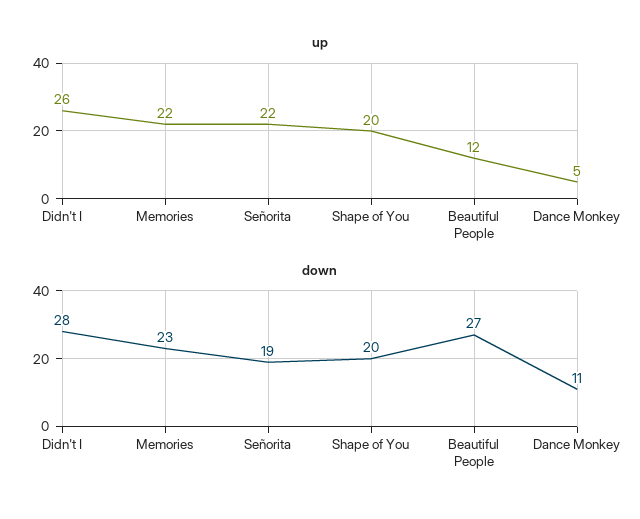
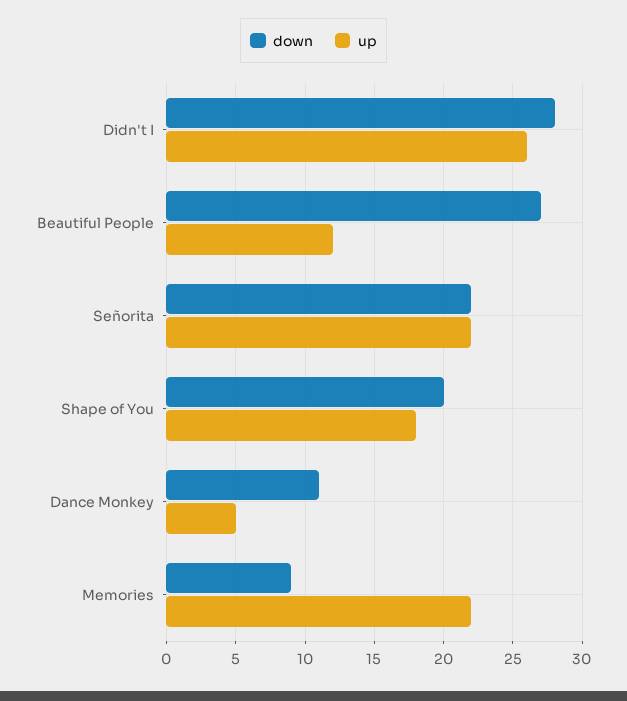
  {
    "up": {
      "Didn't I": 26,
      "Memories": 22,
      "Señorita": 22,
-     "Shape of You": 20,
+     "Shape of You": 18,
      "Beautiful People": 12,
      "Dance Monkey": 5
    },
    "down": {
      "Didn't I": 28,
-     "Memories": 23,
+     "Memories": 9,
-     "Señorita": 19,
+     "Señorita": 22,
      "Shape of You": 20,
      "Beautiful People": 27,
      "Dance Monkey": 11
    }
  }

